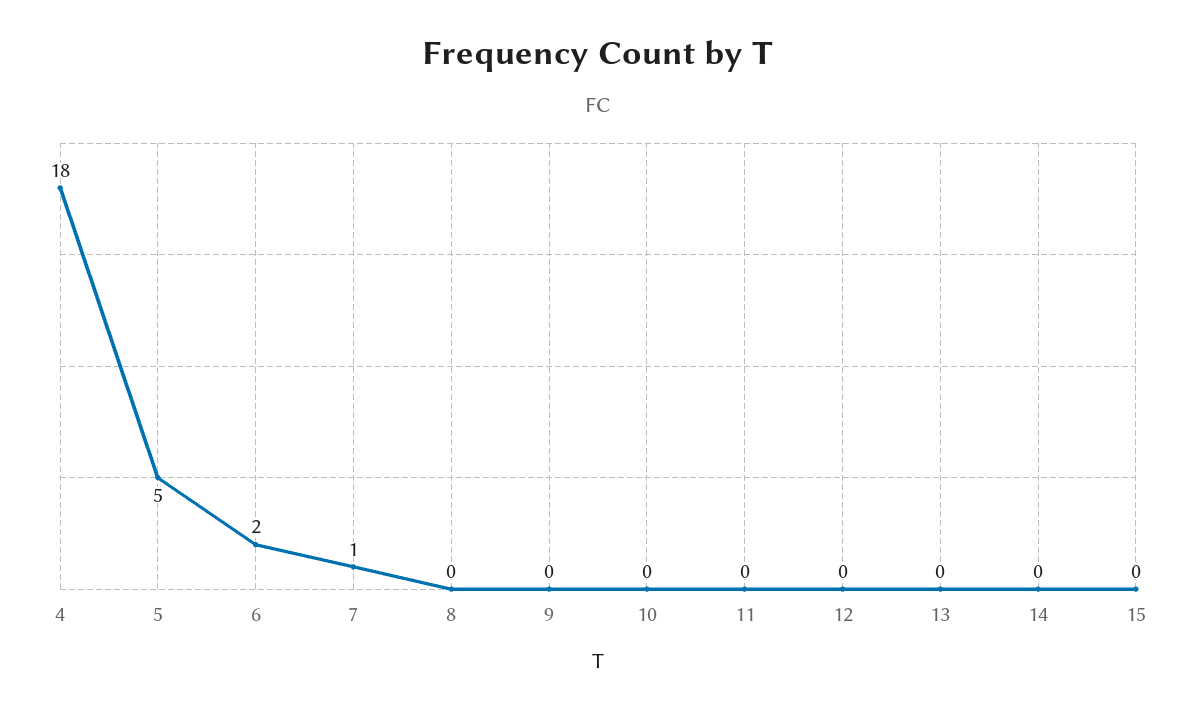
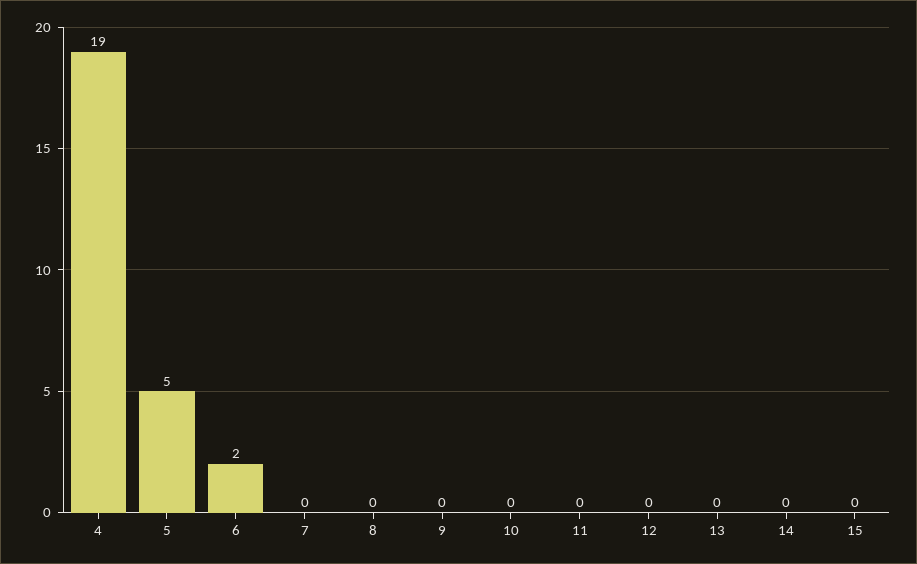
  {
-   "4": 18,
+   "4": 19,
    "5": 5,
    "6": 2,
-   "7": 1,
+   "7": 0,
    "8": 0,
    "9": 0,
    "10": 0,
    "11": 0,
    "12": 0,
    "13": 0,
    "14": 0,
    "15": 0
  }

